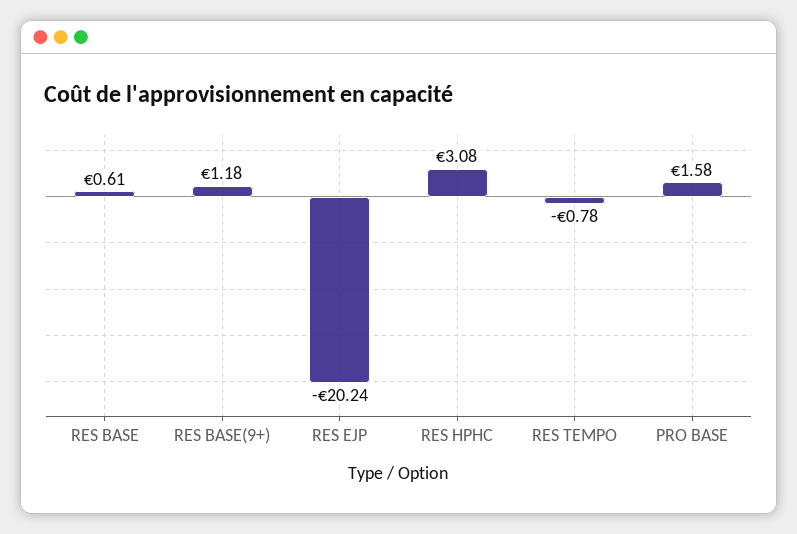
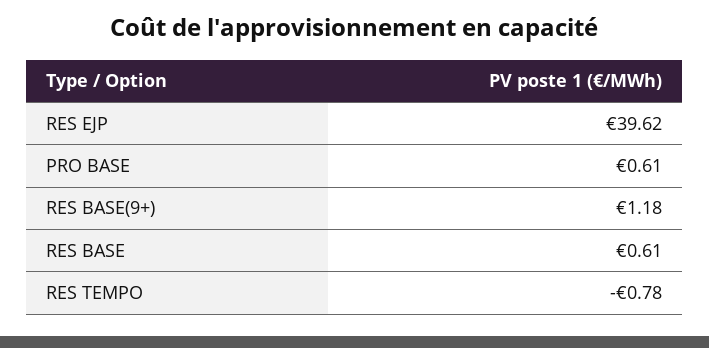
  {
    "RES BASE": 0.61,
    "RES BASE(9+)": 1.18,
-   "RES EJP": -20.24,
+   "RES EJP": 39.62,
-   "RES HPHC": 3.08,
    "RES TEMPO": -0.78,
-   "PRO BASE": 1.58
+   "PRO BASE": 0.61
  }

